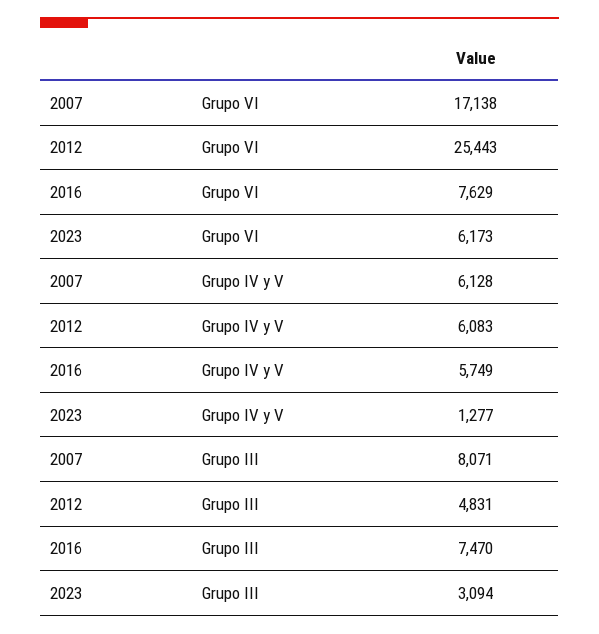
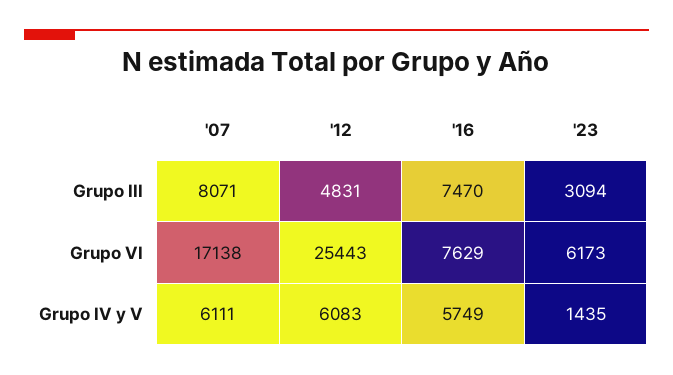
  {
    "2007": {
      "Grupo VI": 17138,
-     "Grupo IV y V": 6128,
+     "Grupo IV y V": 6111,
      "Grupo III": 8071
    },
    "2012": {
      "Grupo VI": 25443,
      "Grupo IV y V": 6083,
      "Grupo III": 4831
    },
    "2016": {
      "Grupo VI": 7629,
      "Grupo IV y V": 5749,
      "Grupo III": 7470
    },
    "2023": {
      "Grupo VI": 6173,
-     "Grupo IV y V": 1277,
+     "Grupo IV y V": 1435,
      "Grupo III": 3094
    }
  }

